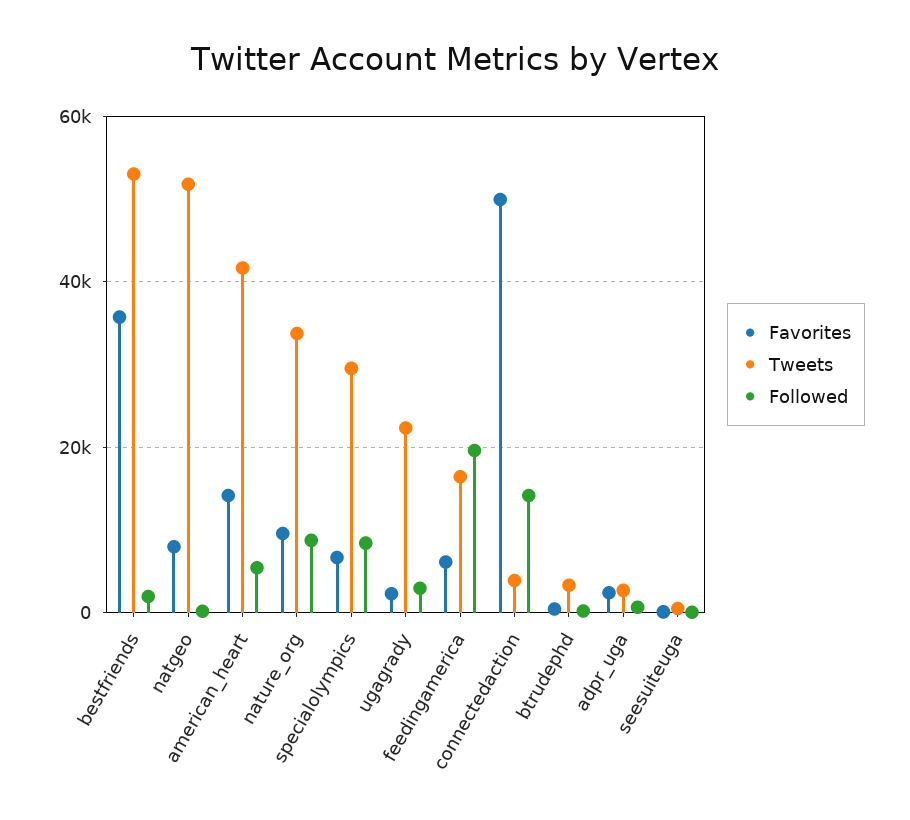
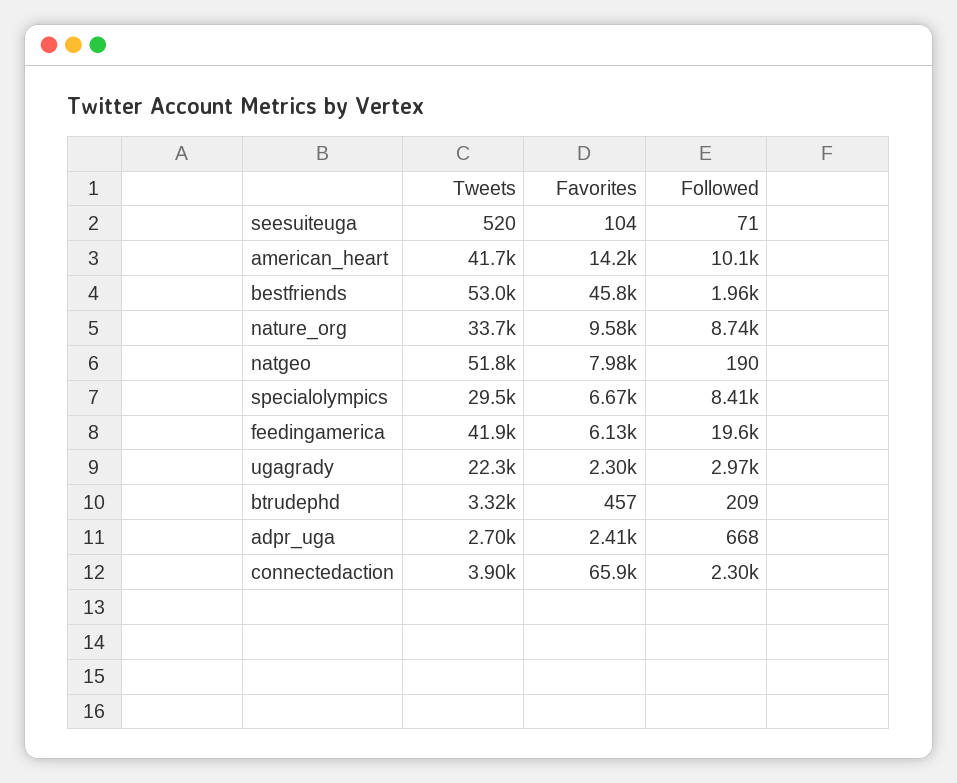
  {
    "Favorites": {
-     "bestfriends": 36000,
+     "bestfriends": 45800,
      "natgeo": 7980,
      "american_heart": 14200,
      "nature_org": 9580,
      "specialolympics": 6670,
      "ugagrady": 2300,
      "feedingamerica": 6130,
-     "connectedaction": 50000,
+     "connectedaction": 65900,
      "btrudephd": 457,
      "adpr_uga": 2410,
      "seesuiteuga": 104
    },
    "Tweets": {
      "bestfriends": 53000,
      "natgeo": 51800,
      "american_heart": 41700,
      "nature_org": 33700,
      "specialolympics": 29500,
      "ugagrady": 22300,
-     "feedingamerica": 16000,
+     "feedingamerica": 41900,
      "connectedaction": 3900,
      "btrudephd": 3320,
      "adpr_uga": 2700,
      "seesuiteuga": 520
    },
    "Followed": {
      "bestfriends": 1960,
      "natgeo": 190,
-     "american_heart": 6000,
+     "american_heart": 10100,
      "nature_org": 8740,
      "specialolympics": 8410,
      "ugagrady": 2970,
      "feedingamerica": 19600,
-     "connectedaction": 14000,
+     "connectedaction": 2300,
      "btrudephd": 209,
      "adpr_uga": 668,
      "seesuiteuga": 71
    }
  }

